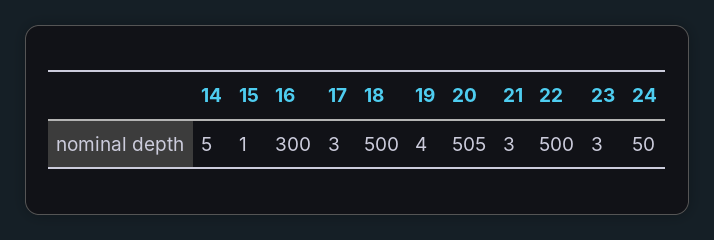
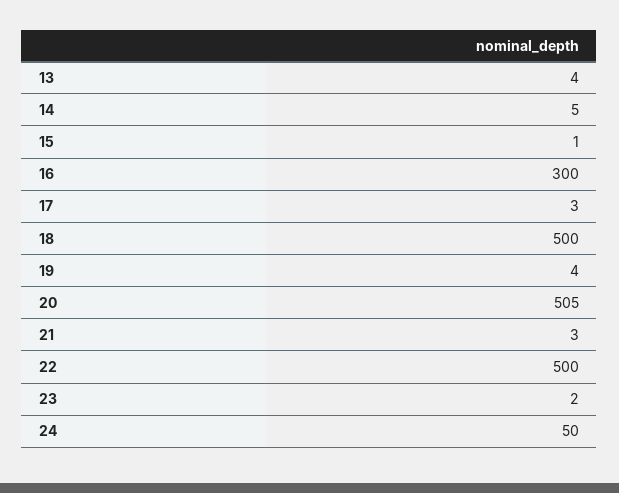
  {
    "14": 5,
    "15": 1,
    "16": 300,
    "17": 3,
    "18": 500,
    "19": 4,
    "20": 505,
    "21": 3,
    "22": 500,
-   "23": 3,
+   "23": 2,
-   "24": 50
+   "24": 50,
+   "13": 4
  }

